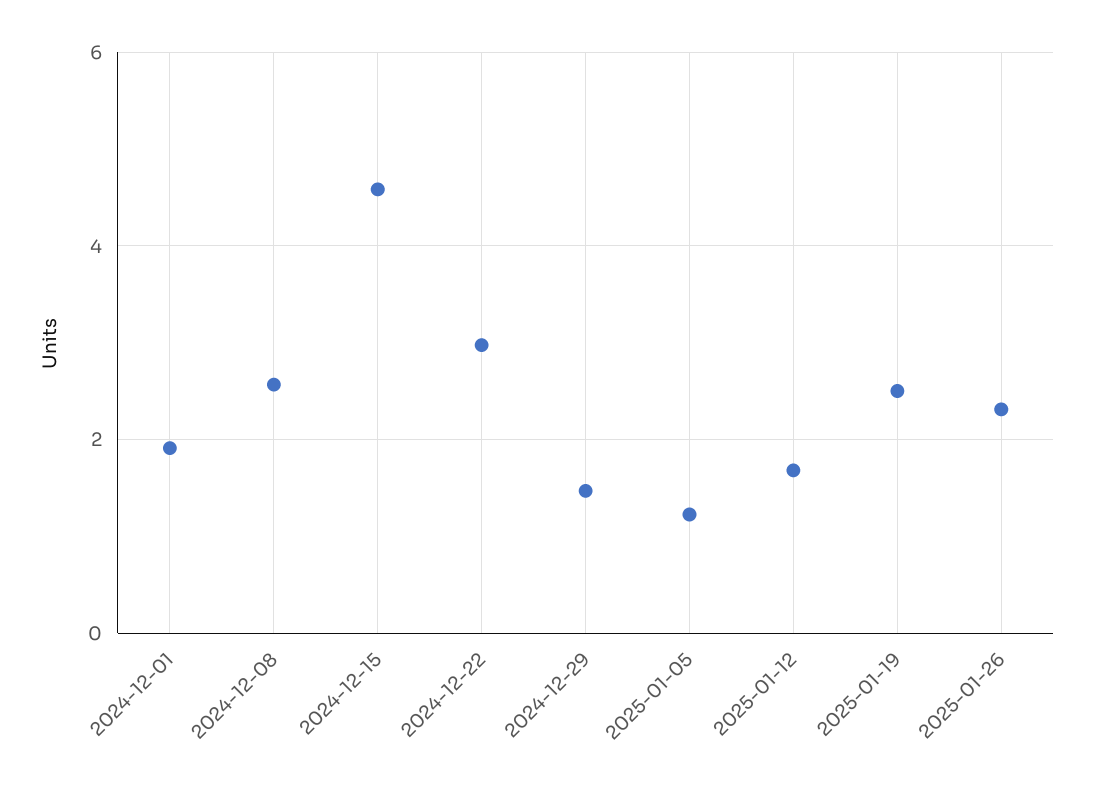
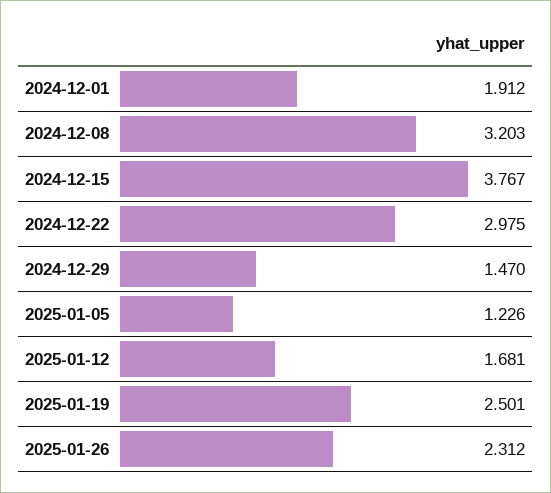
  {
    "2024-12-01": 1.912,
-   "2024-12-08": 2.6,
+   "2024-12-08": 3.203,
-   "2024-12-15": 4.6,
+   "2024-12-15": 3.767,
    "2024-12-22": 2.975,
    "2024-12-29": 1.47,
    "2025-01-05": 1.226,
    "2025-01-12": 1.681,
    "2025-01-19": 2.501,
    "2025-01-26": 2.312
  }

